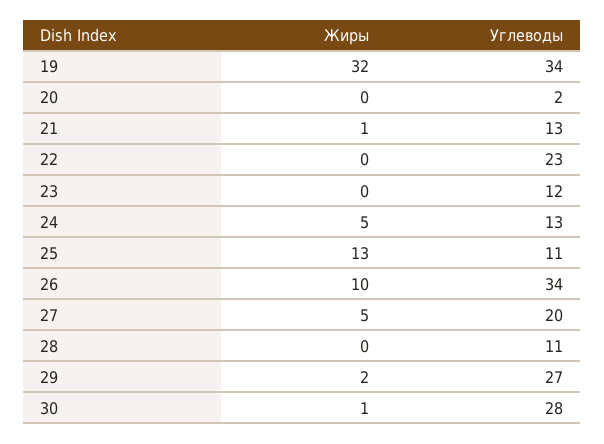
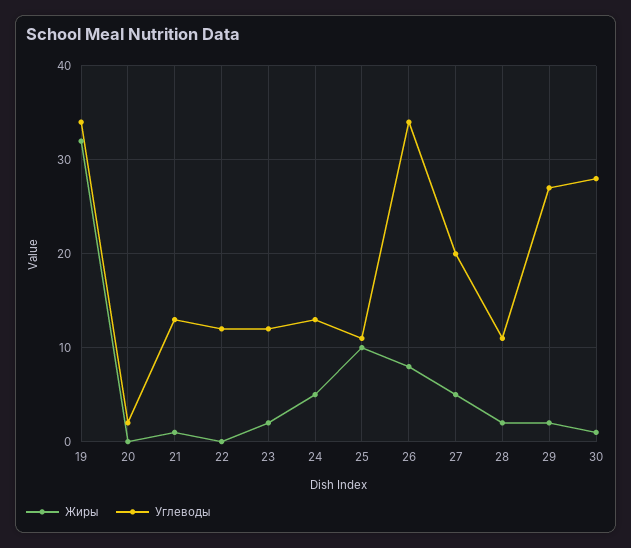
  {
    "Жиры": {
      "19": 32,
      "20": 0,
      "21": 1,
      "22": 0,
-     "23": 0,
+     "23": 2,
      "24": 5,
-     "25": 13,
+     "25": 10,
-     "26": 10,
+     "26": 8,
      "27": 5,
-     "28": 0,
+     "28": 2,
      "29": 2,
      "30": 1
    },
    "Углеводы": {
      "19": 34,
      "20": 2,
      "21": 13,
-     "22": 23,
+     "22": 12,
      "23": 12,
      "24": 13,
      "25": 11,
      "26": 34,
      "27": 20,
      "28": 11,
      "29": 27,
      "30": 28
    }
  }

